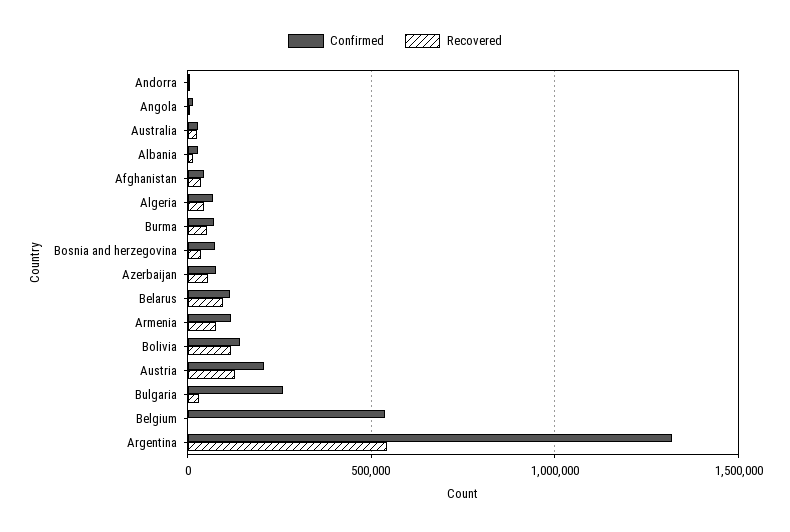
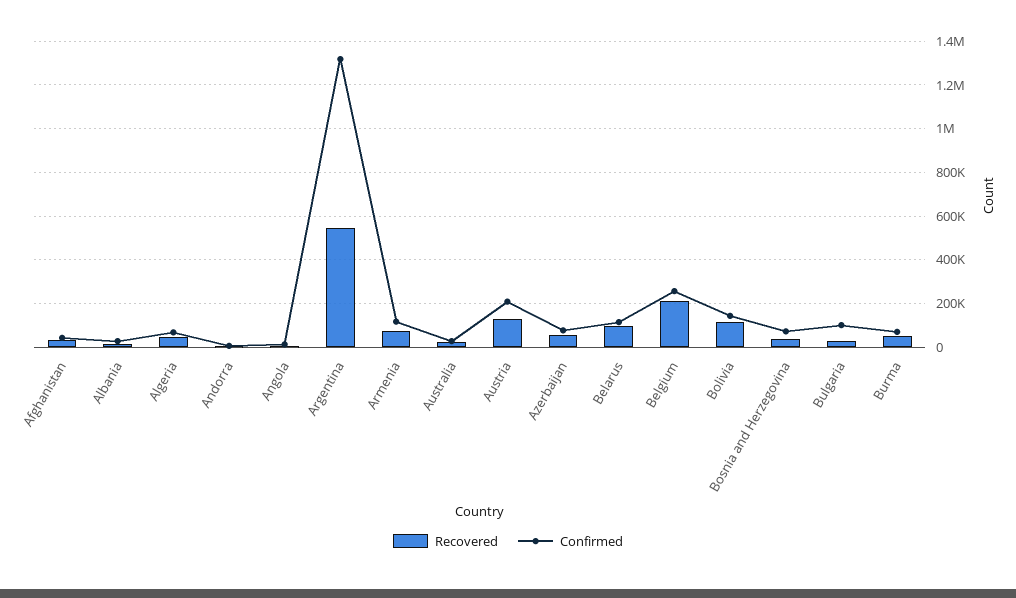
  {
    "Confirmed": {
      "Andorra": 0,
      "Angola": 0,
      "Australia": 50000,
      "Albania": 50000,
      "Afghanistan": 50000,
      "Algeria": 50000,
      "Burma": 50000,
      "Bosnia and herzegovina": 50000,
      "Azerbaijan": 100000,
      "Belarus": 100000,
      "Armenia": 100000,
      "Bolivia": 150000,
      "Austria": 200000,
-     "Bulgaria": 250000,
+     "Bulgaria": 100000,
-     "Belgium": 550000,
+     "Belgium": 250000,
      "Argentina": 1300000
    },
    "Recovered": {
      "Andorra": 0,
      "Angola": 0,
      "Australia": 50000,
      "Albania": 0,
      "Afghanistan": 50000,
      "Algeria": 50000,
      "Burma": 50000,
      "Bosnia and herzegovina": 50000,
      "Azerbaijan": 50000,
      "Belarus": 100000,
      "Armenia": 100000,
      "Bolivia": 100000,
      "Austria": 150000,
      "Bulgaria": 50000,
-     "Belgium": 0,
+     "Belgium": 200000,
      "Argentina": 550000
    }
  }

